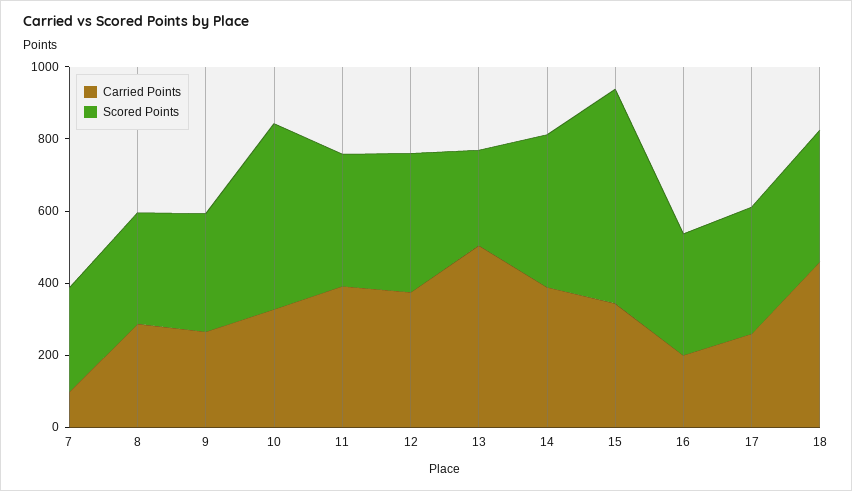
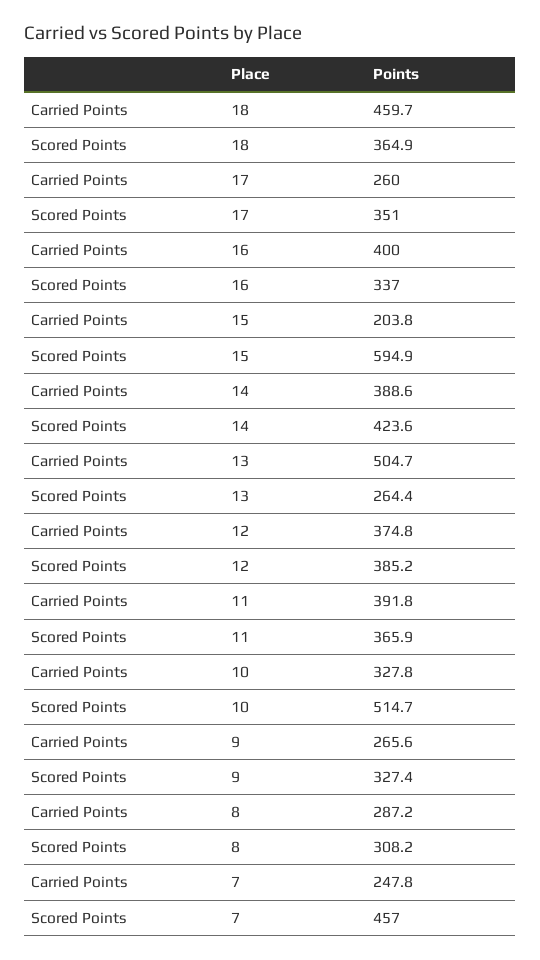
  {
    "Carried Points": {
-     "7": 100,
+     "7": 247.8,
      "8": 287.2,
      "9": 265.6,
      "10": 327.8,
      "11": 391.8,
      "12": 374.8,
      "13": 504.7,
      "14": 388.6,
-     "15": 350,
+     "15": 203.8,
-     "16": 200,
+     "16": 400,
      "17": 260,
      "18": 459.7
    },
    "Scored Points": {
-     "7": 300,
+     "7": 457,
      "8": 308.2,
      "9": 327.4,
      "10": 514.7,
      "11": 365.9,
      "12": 385.2,
      "13": 264.4,
      "14": 423.6,
      "15": 594.9,
      "16": 337,
      "17": 351,
      "18": 364.9
    }
  }

